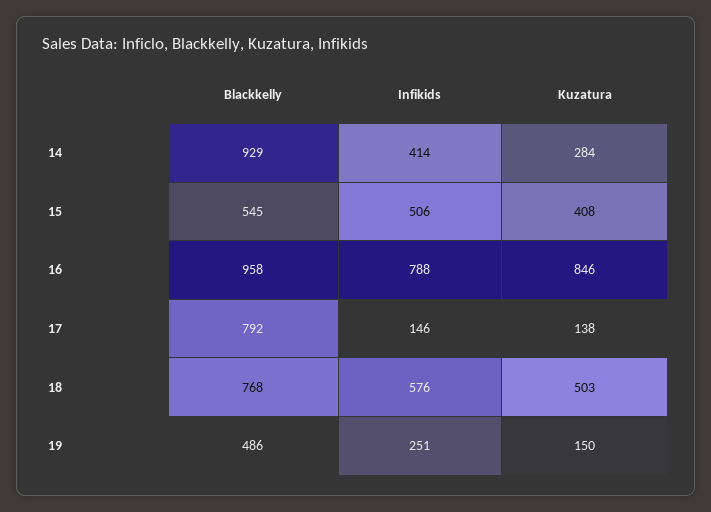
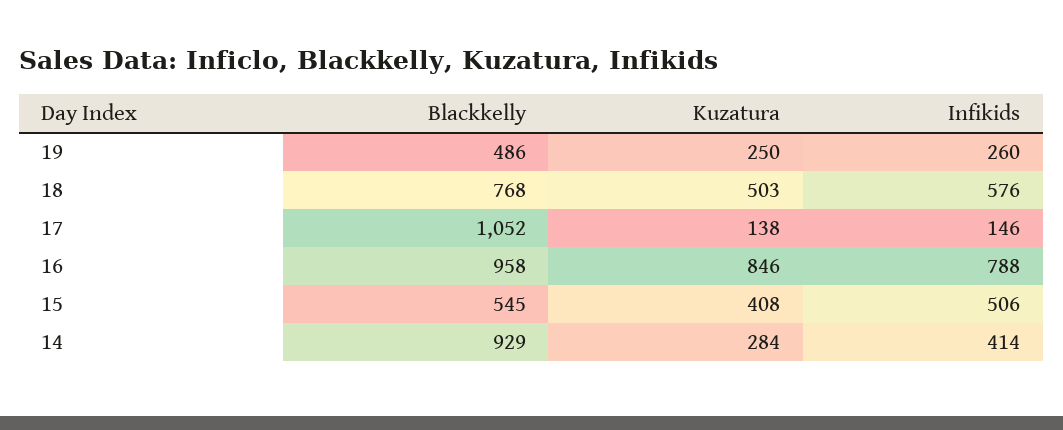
  {
    "Blackkelly": {
      "14": 929,
      "15": 545,
      "16": 958,
-     "17": 792,
+     "17": 1052,
      "18": 768,
      "19": 486
    },
    "Infikids": {
      "14": 414,
      "15": 506,
      "16": 788,
      "17": 146,
      "18": 576,
-     "19": 251
+     "19": 260
    },
    "Kuzatura": {
      "14": 284,
      "15": 408,
      "16": 846,
      "17": 138,
      "18": 503,
-     "19": 150
+     "19": 250
    }
  }

